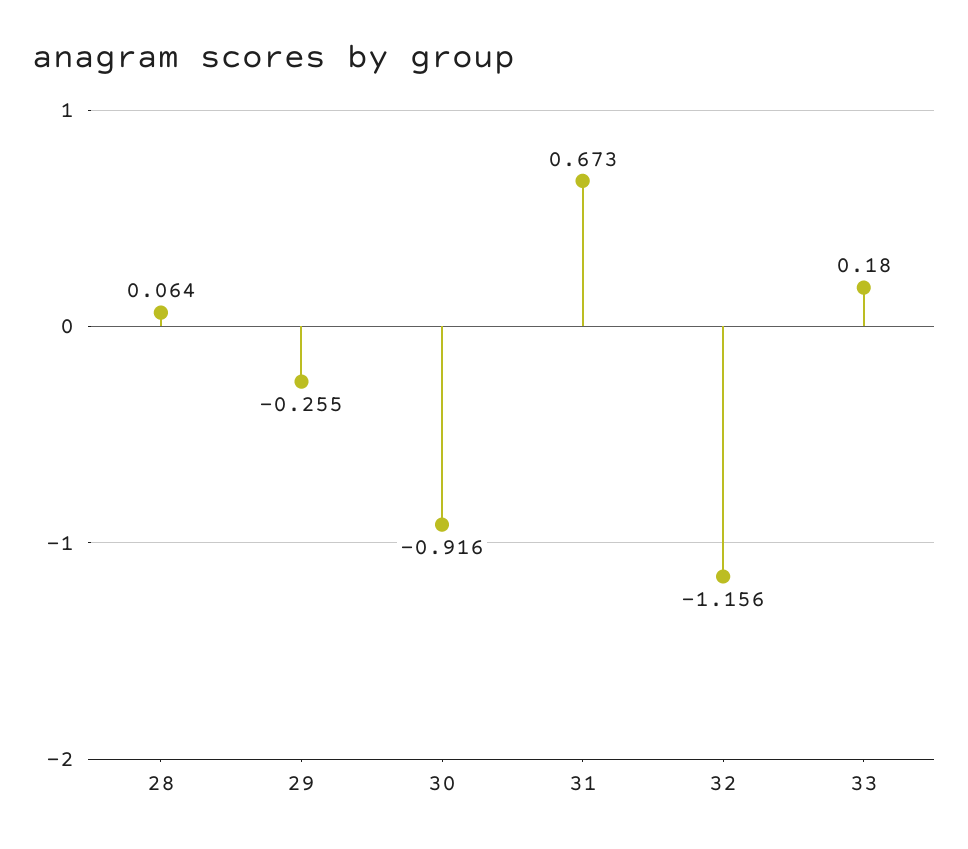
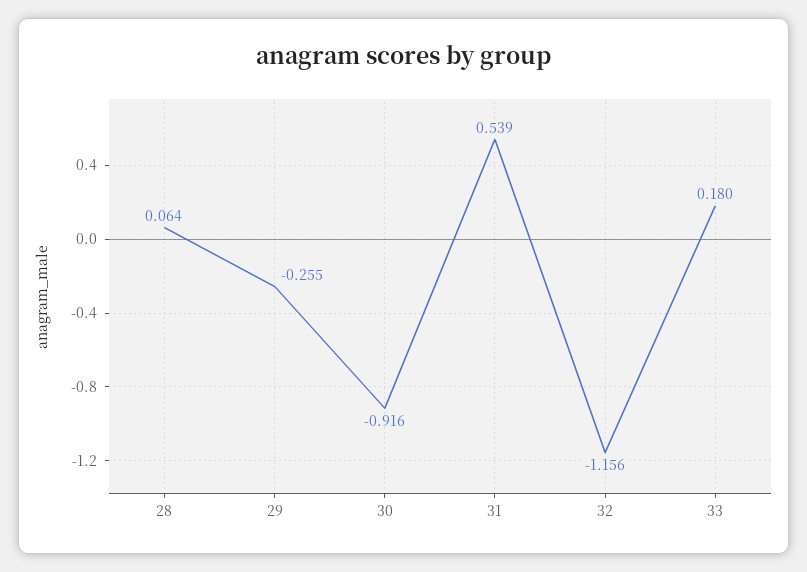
  {
    "28": 0.064,
    "29": -0.255,
    "30": -0.916,
-   "31": 0.673,
+   "31": 0.539,
    "32": -1.156,
    "33": 0.18
  }

